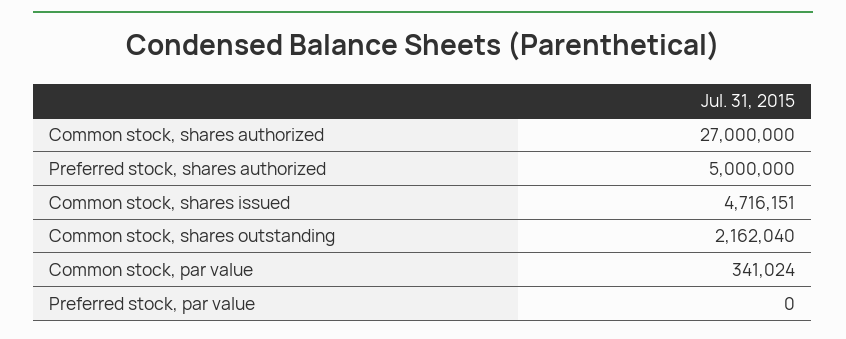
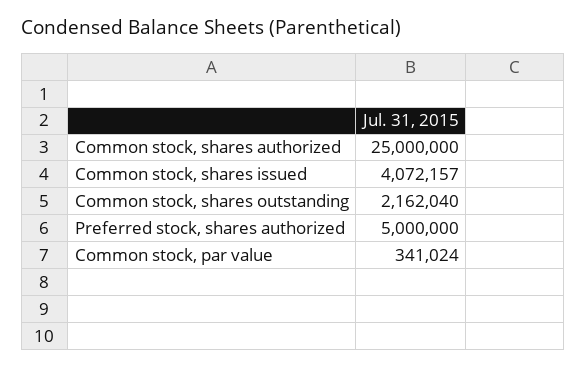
  {
-   "Common stock, shares authorized": 27000000,
+   "Common stock, shares authorized": 25000000,
    "Preferred stock, shares authorized": 5000000,
-   "Common stock, shares issued": 4716151,
+   "Common stock, shares issued": 4072157,
    "Common stock, shares outstanding": 2162040,
-   "Common stock, par value": 341024,
+   "Common stock, par value": 341024
-   "Preferred stock, par value": 0
  }

